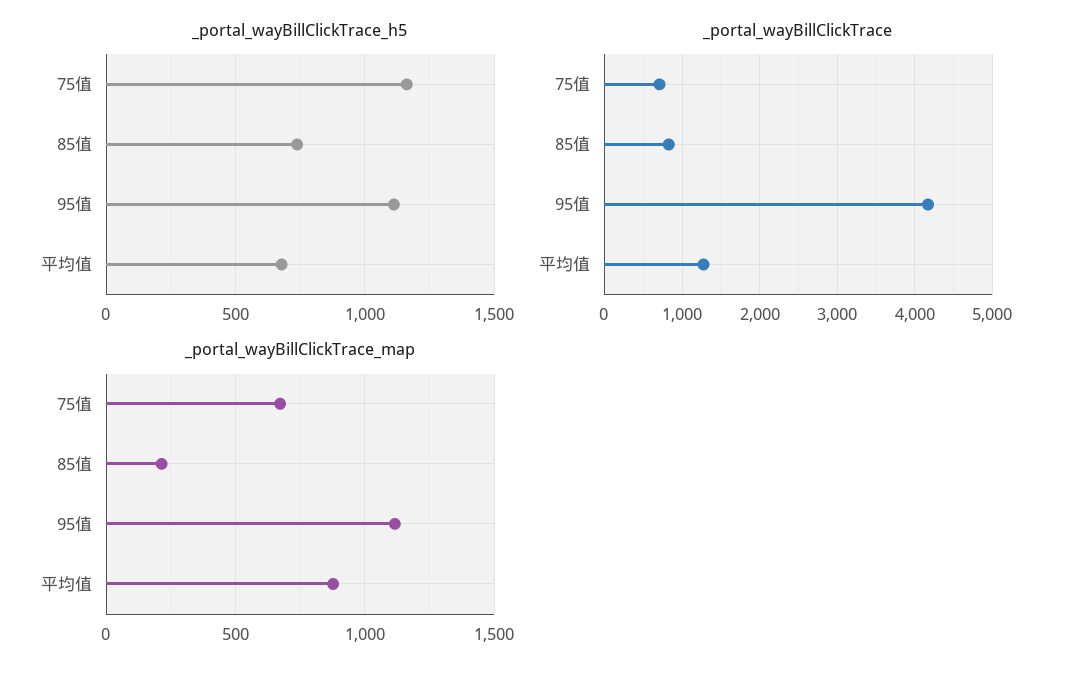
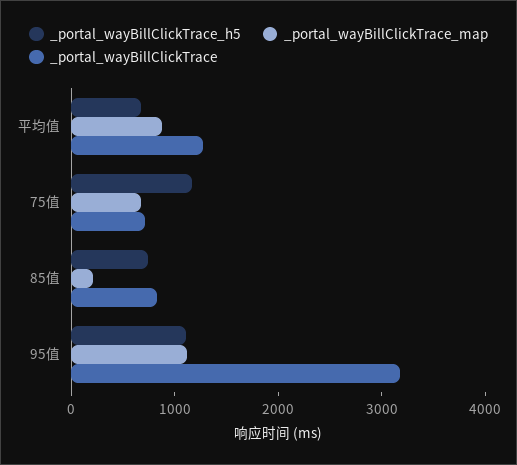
  {
    "_portal_wayBillClickTrace_h5": {
      "75值": 1150,
      "85值": 750,
      "95值": 1100,
      "平均值": 700
    },
    "_portal_wayBillClickTrace": {
      "75值": 700,
      "85值": 800,
-     "95值": 4200,
+     "95值": 3200,
      "平均值": 1300
    },
    "_portal_wayBillClickTrace_map": {
      "75值": 650,
      "85值": 200,
      "95值": 1100,
      "平均值": 900
    }
  }

